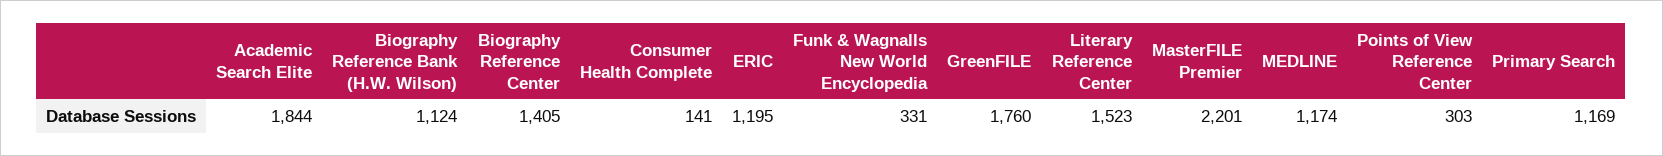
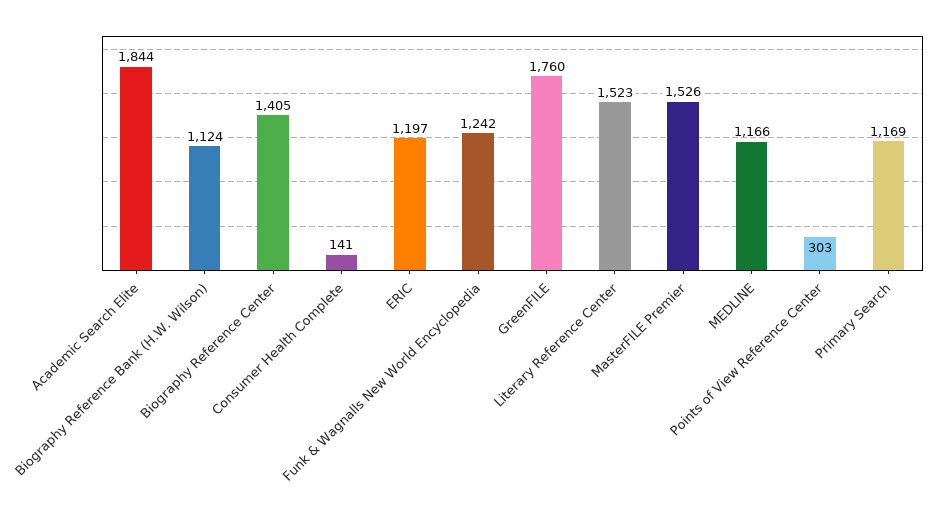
  {
    "Academic Search Elite": 1844,
    "Biography Reference Bank (H.W. Wilson)": 1124,
    "Biography Reference Center": 1405,
    "Consumer Health Complete": 141,
-   "ERIC": 1195,
+   "ERIC": 1197,
-   "Funk & Wagnalls New World Encyclopedia": 331,
+   "Funk & Wagnalls New World Encyclopedia": 1242,
    "GreenFILE": 1760,
    "Literary Reference Center": 1523,
-   "MasterFILE Premier": 2201,
+   "MasterFILE Premier": 1526,
-   "MEDLINE": 1174,
+   "MEDLINE": 1166,
    "Points of View Reference Center": 303,
    "Primary Search": 1169
  }

